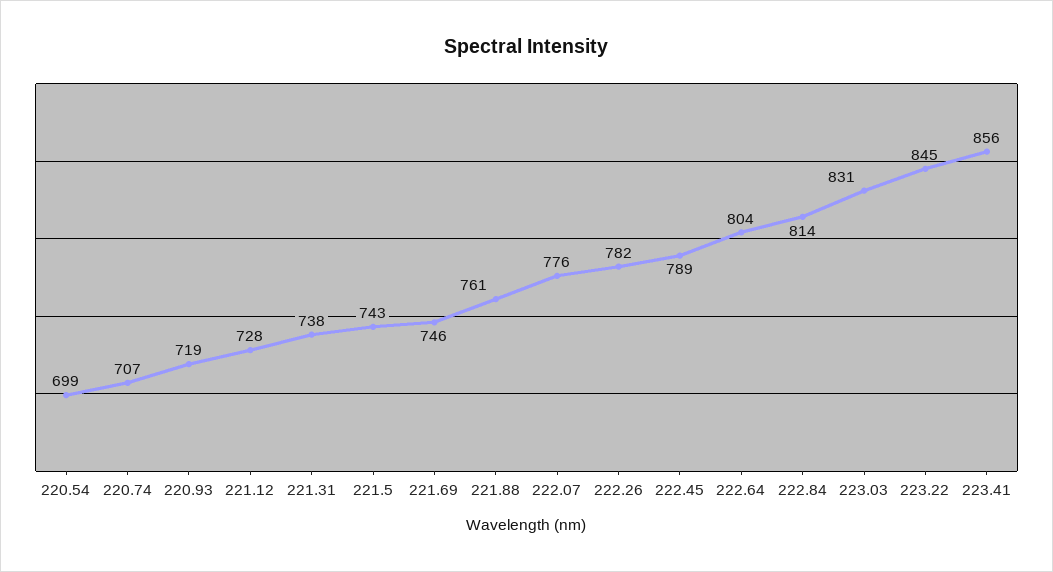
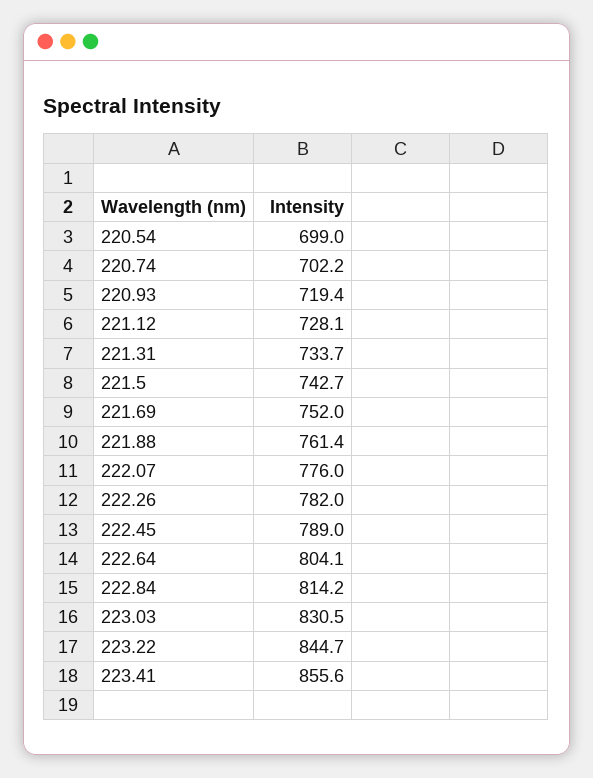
  {
    "220.54": 699,
-   "220.74": 707,
+   "220.74": 702.2,
    "220.93": 719.4,
    "221.12": 728.1,
-   "221.31": 738,
+   "221.31": 733.7,
    "221.5": 742.7,
-   "221.69": 746,
+   "221.69": 752,
    "221.88": 761.4,
    "222.07": 776,
    "222.26": 782,
    "222.45": 789,
    "222.64": 804.1,
    "222.84": 814.2,
    "223.03": 830.5,
    "223.22": 844.7,
    "223.41": 855.6
  }

